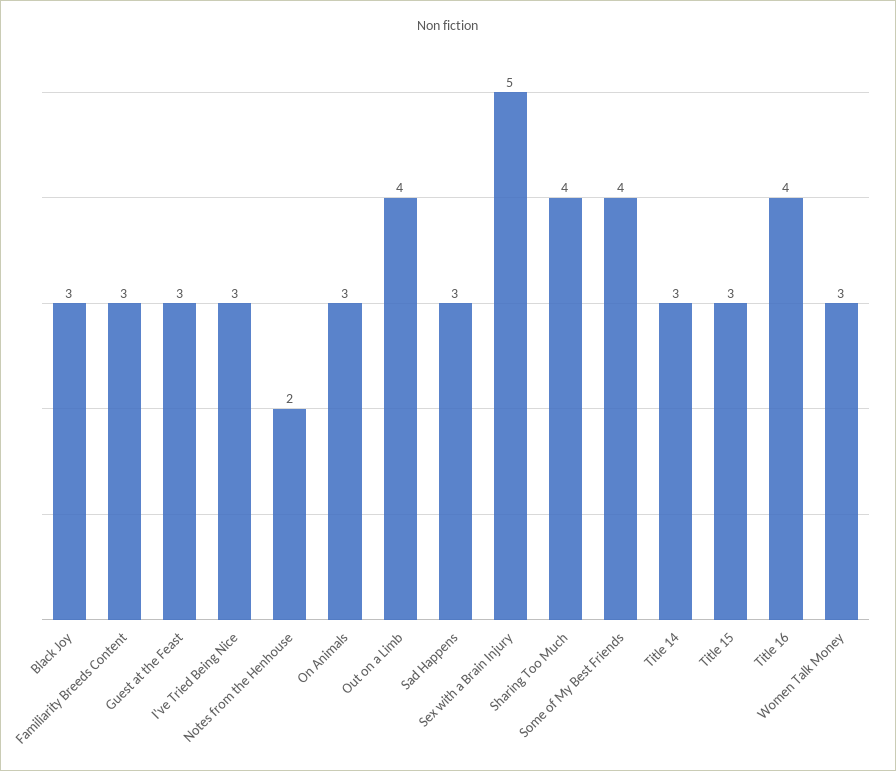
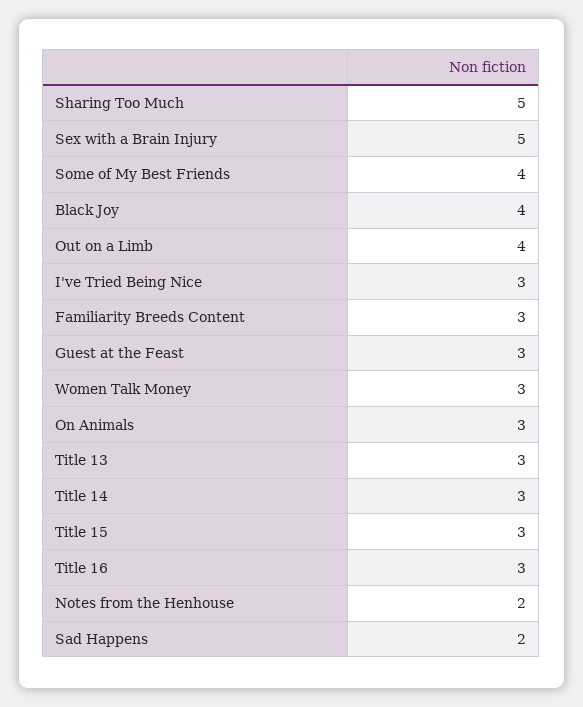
  {
-   "Black Joy": 3,
+   "Black Joy": 4,
    "Familiarity Breeds Content": 3,
    "Guest at the Feast": 3,
    "I've Tried Being Nice": 3,
    "Notes from the Henhouse": 2,
    "On Animals": 3,
    "Out on a Limb": 4,
-   "Sad Happens": 3,
+   "Sad Happens": 2,
    "Sex with a Brain Injury": 5,
-   "Sharing Too Much": 4,
+   "Sharing Too Much": 5,
    "Some of My Best Friends": 4,
    "Title 14": 3,
    "Title 15": 3,
-   "Title 16": 4,
+   "Title 16": 3,
-   "Women Talk Money": 3
+   "Women Talk Money": 3,
+   "Title 13": 3
  }

